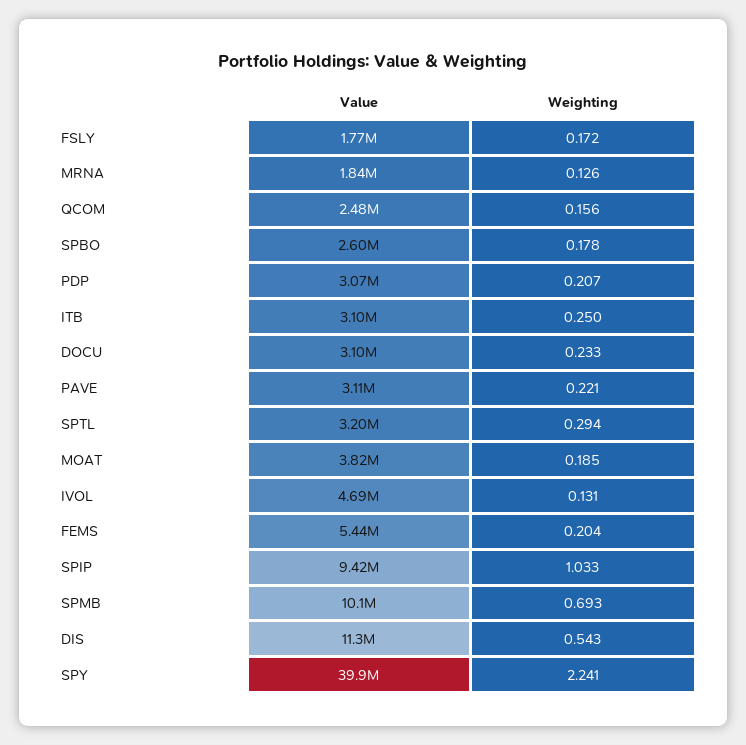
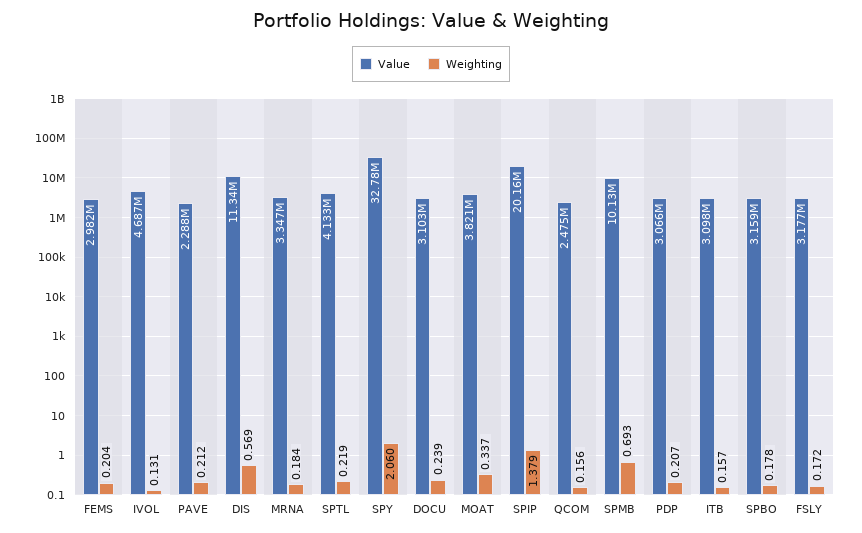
  {
    "Value": {
-     "FSLY": 1770000,
+     "FSLY": 3177000,
-     "MRNA": 1840000,
+     "MRNA": 3347000,
      "QCOM": 2475000,
-     "SPBO": 2600000,
+     "SPBO": 3159000,
      "PDP": 3066000,
      "ITB": 3098000,
      "DOCU": 3103000,
-     "PAVE": 3110000,
+     "PAVE": 2288000,
-     "SPTL": 3200000,
+     "SPTL": 4133000,
      "MOAT": 3821000,
      "IVOL": 4687000,
-     "FEMS": 5440000,
+     "FEMS": 2982000,
-     "SPIP": 9420000,
+     "SPIP": 20160000,
      "SPMB": 10130000,
      "DIS": 11340000,
-     "SPY": 39900000
+     "SPY": 32780000
    },
    "Weighting": {
      "FSLY": 0.172,
-     "MRNA": 0.126,
+     "MRNA": 0.184,
      "QCOM": 0.156,
      "SPBO": 0.178,
      "PDP": 0.207,
-     "ITB": 0.25,
+     "ITB": 0.157,
-     "DOCU": 0.233,
+     "DOCU": 0.239,
-     "PAVE": 0.221,
+     "PAVE": 0.212,
-     "SPTL": 0.294,
+     "SPTL": 0.219,
-     "MOAT": 0.185,
+     "MOAT": 0.337,
      "IVOL": 0.131,
      "FEMS": 0.204,
-     "SPIP": 1.033,
+     "SPIP": 1.379,
      "SPMB": 0.693,
-     "DIS": 0.543,
+     "DIS": 0.569,
-     "SPY": 2.241
+     "SPY": 2.06
    }
  }

